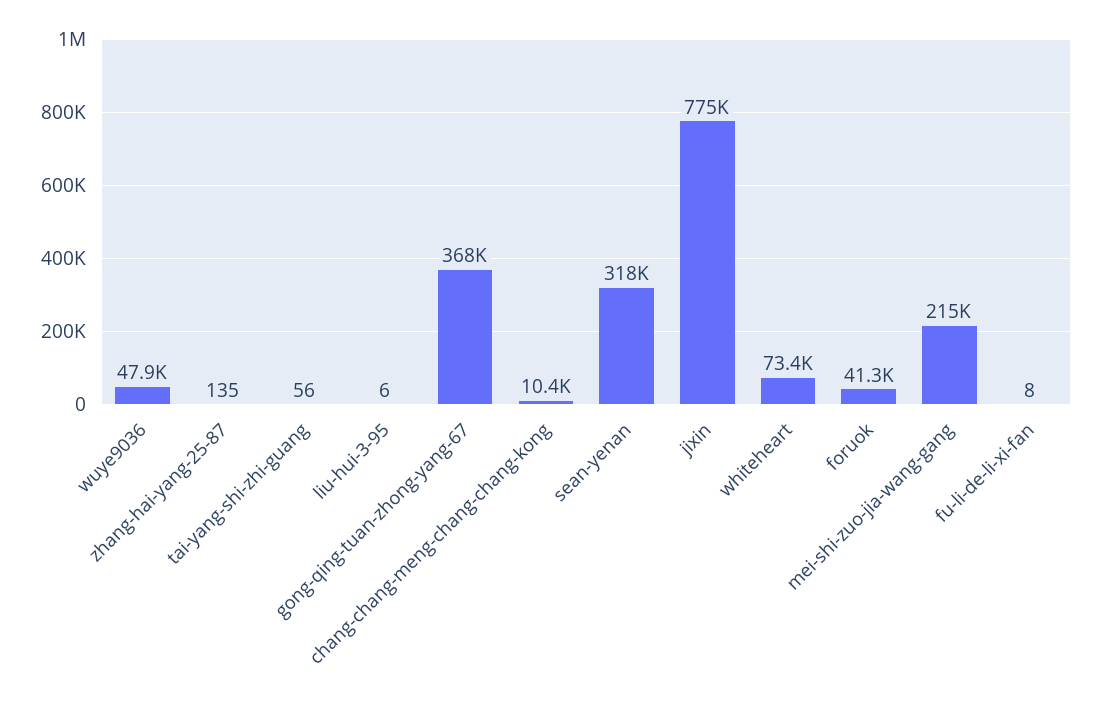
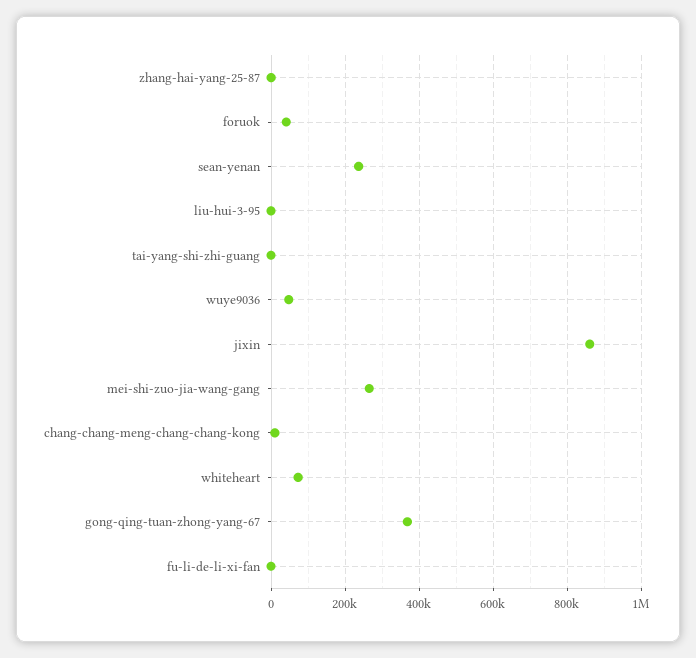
  {
    "wuye9036": 47900,
    "zhang-hai-yang-25-87": 135,
    "tai-yang-shi-zhi-guang": 56,
    "liu-hui-3-95": 6,
    "gong-qing-tuan-zhong-yang-67": 368000,
    "chang-chang-meng-chang-chang-kong": 10400,
-   "sean-yenan": 318000,
+   "sean-yenan": 240000,
-   "jixin": 775000,
+   "jixin": 860000,
    "whiteheart": 73400,
    "foruok": 41300,
-   "mei-shi-zuo-jia-wang-gang": 215000,
+   "mei-shi-zuo-jia-wang-gang": 260000,
    "fu-li-de-li-xi-fan": 8
  }

